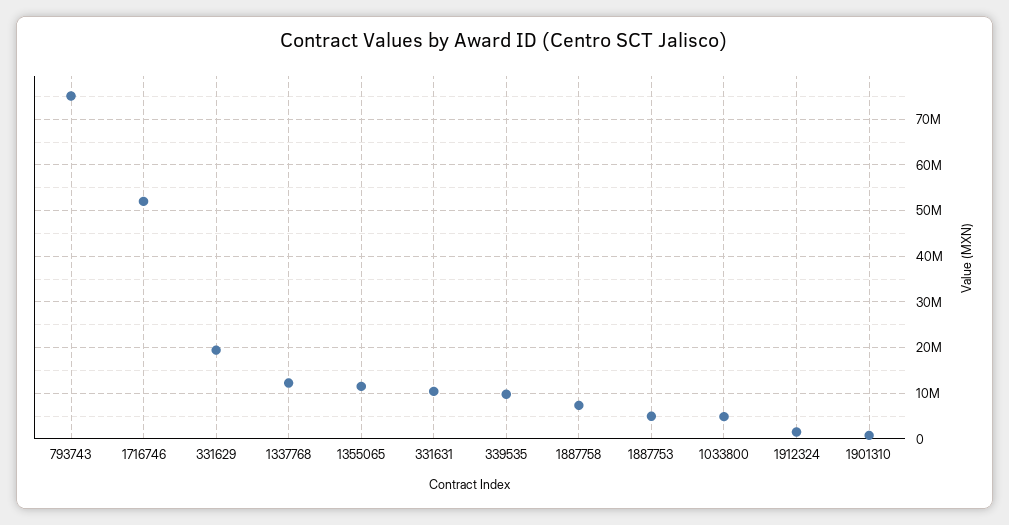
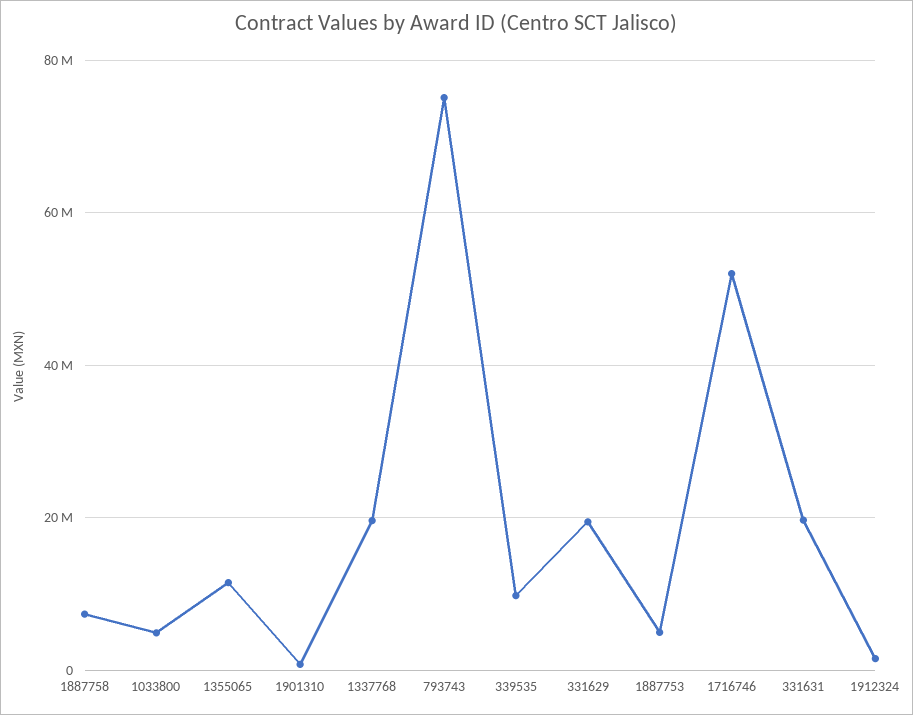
  {
    "793743": 76000000,
    "1716746": 52000000,
    "331629": 20000000,
-   "1337768": 12000000,
+   "1337768": 20000000,
    "1355065": 12000000,
-   "331631": 10000000,
+   "331631": 20000000,
    "339535": 10000000,
    "1887758": 8000000,
    "1887753": 4000000,
    "1033800": 4000000,
    "1912324": 2000000,
    "1901310": 0
  }

